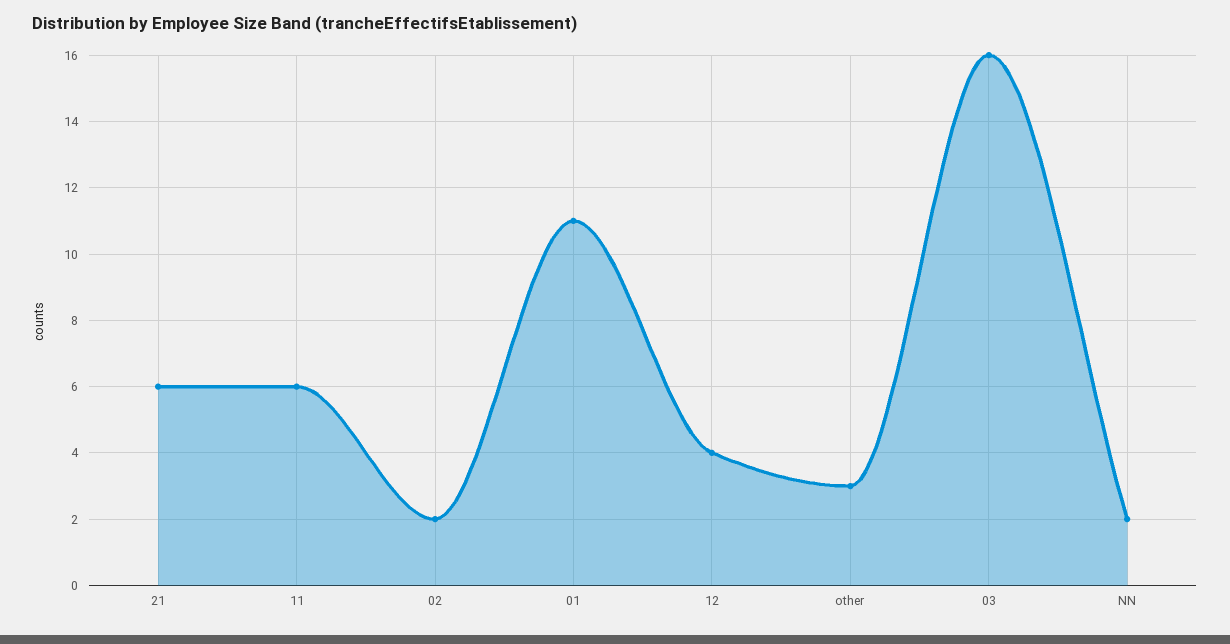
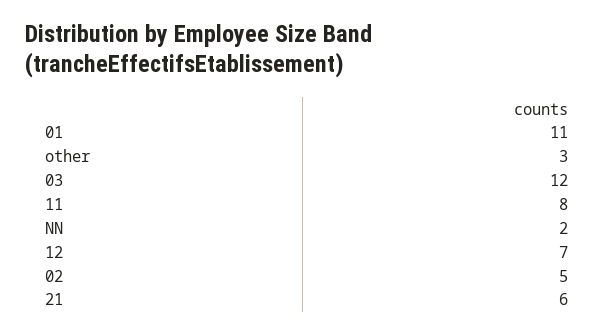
  {
    "21": 6,
-   "11": 6,
+   "11": 8,
-   "02": 2,
+   "02": 5,
    "01": 11,
-   "12": 4,
+   "12": 7,
    "other": 3,
-   "03": 16,
+   "03": 12,
    "NN": 2
  }

